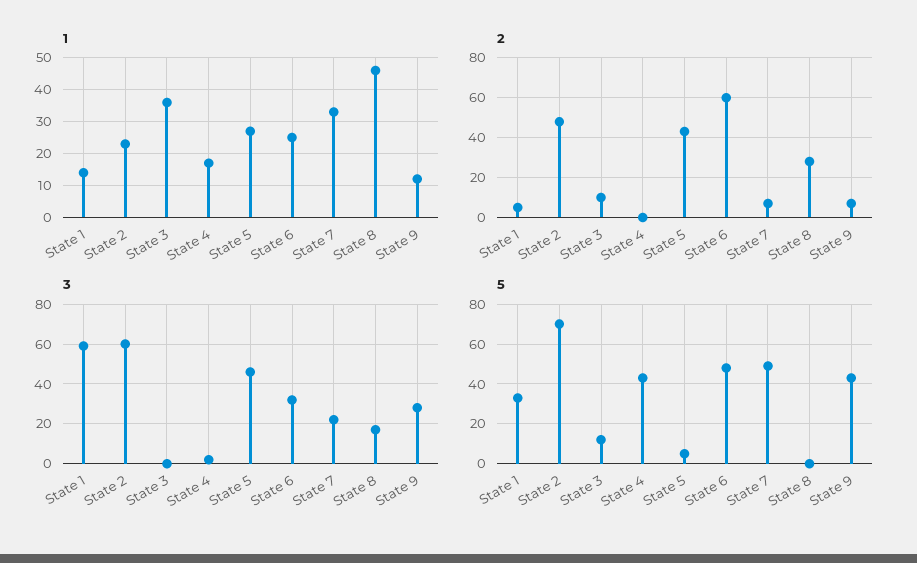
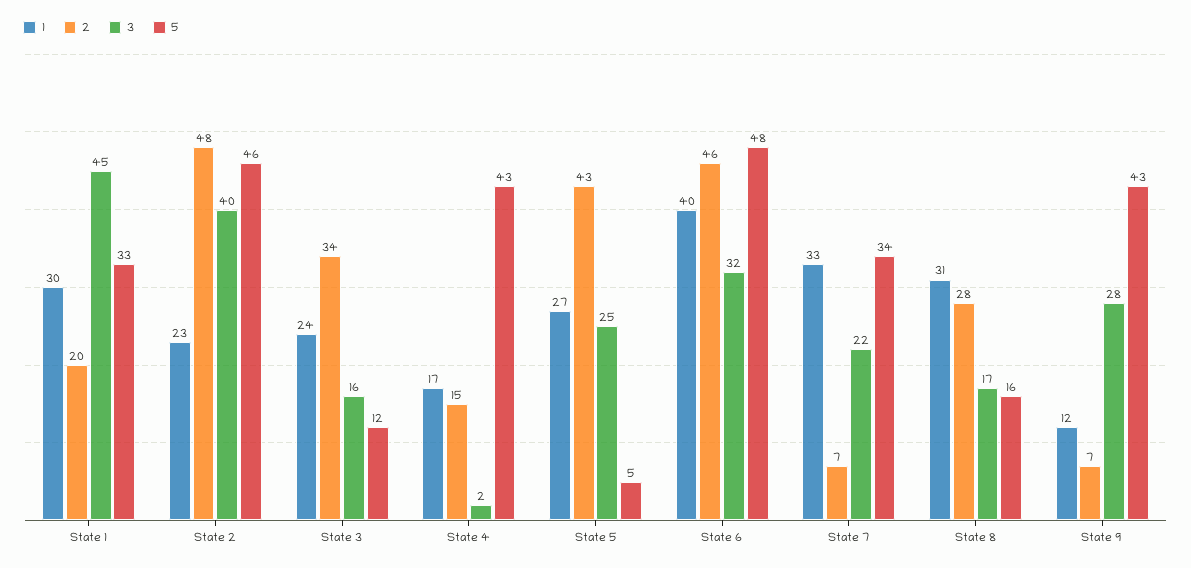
  {
    "1": {
-     "State 1": 15,
+     "State 1": 30,
      "State 2": 23,
-     "State 3": 35,
+     "State 3": 24,
      "State 4": 17,
      "State 5": 27,
-     "State 6": 25,
+     "State 6": 40,
      "State 7": 33,
-     "State 8": 45,
+     "State 8": 31,
      "State 9": 12
    },
    "2": {
-     "State 1": 5,
+     "State 1": 20,
      "State 2": 48,
-     "State 3": 10,
+     "State 3": 34,
-     "State 4": 0,
+     "State 4": 15,
      "State 5": 43,
-     "State 6": 60,
+     "State 6": 46,
      "State 7": 7,
      "State 8": 28,
      "State 9": 7
    },
    "3": {
-     "State 1": 60,
+     "State 1": 45,
-     "State 2": 60,
+     "State 2": 40,
-     "State 3": 0,
+     "State 3": 16,
      "State 4": 2,
-     "State 5": 45,
+     "State 5": 25,
      "State 6": 32,
      "State 7": 22,
      "State 8": 17,
      "State 9": 28
    },
    "5": {
      "State 1": 33,
-     "State 2": 70,
+     "State 2": 46,
      "State 3": 12,
      "State 4": 43,
      "State 5": 5,
      "State 6": 48,
-     "State 7": 50,
+     "State 7": 34,
-     "State 8": 0,
+     "State 8": 16,
      "State 9": 43
    }
  }

